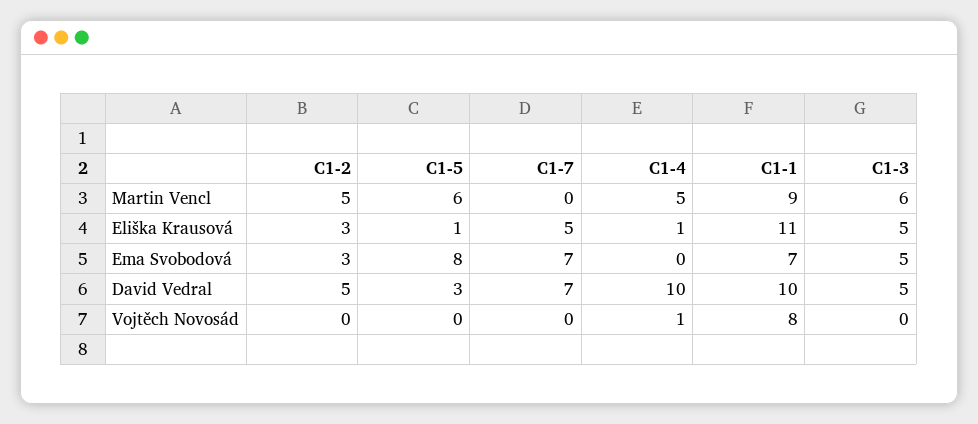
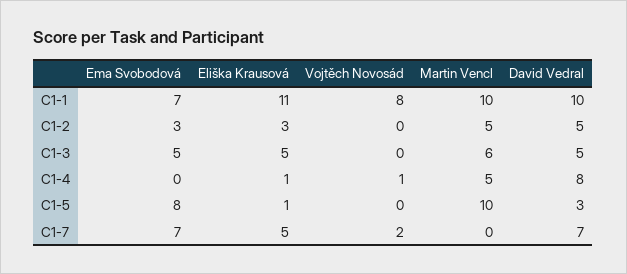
  {
    "C1-2": {
      "Martin Vencl": 5,
      "Eliška Krausová": 3,
      "Ema Svobodová": 3,
      "David Vedral": 5,
      "Vojtěch Novosád": 0
    },
    "C1-5": {
-     "Martin Vencl": 6,
+     "Martin Vencl": 10,
      "Eliška Krausová": 1,
      "Ema Svobodová": 8,
      "David Vedral": 3,
      "Vojtěch Novosád": 0
    },
    "C1-7": {
      "Martin Vencl": 0,
      "Eliška Krausová": 5,
      "Ema Svobodová": 7,
      "David Vedral": 7,
-     "Vojtěch Novosád": 0
+     "Vojtěch Novosád": 2
    },
    "C1-4": {
      "Martin Vencl": 5,
      "Eliška Krausová": 1,
      "Ema Svobodová": 0,
-     "David Vedral": 10,
+     "David Vedral": 8,
      "Vojtěch Novosád": 1
    },
    "C1-1": {
-     "Martin Vencl": 9,
+     "Martin Vencl": 10,
      "Eliška Krausová": 11,
      "Ema Svobodová": 7,
      "David Vedral": 10,
      "Vojtěch Novosád": 8
    },
    "C1-3": {
      "Martin Vencl": 6,
      "Eliška Krausová": 5,
      "Ema Svobodová": 5,
      "David Vedral": 5,
      "Vojtěch Novosád": 0
    }
  }

